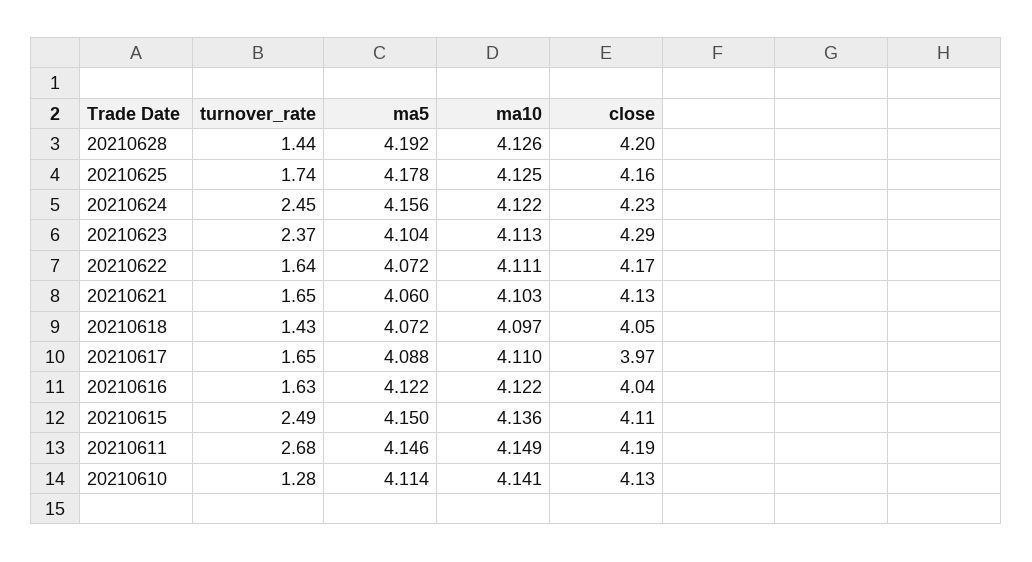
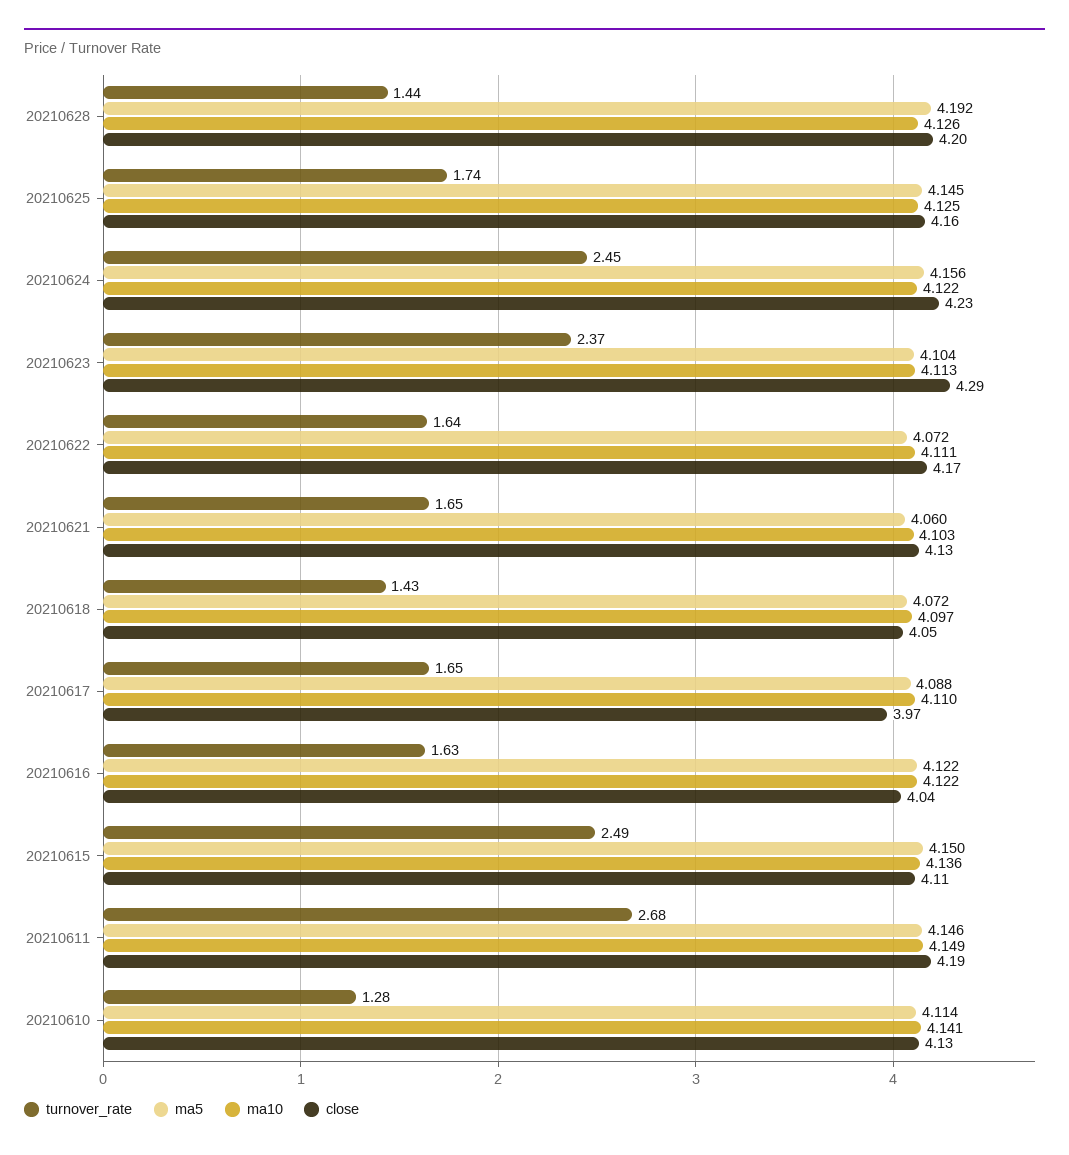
  {
    "turnover_rate": {
      "20210628": 1.44,
      "20210625": 1.74,
      "20210624": 2.45,
      "20210623": 2.37,
      "20210622": 1.64,
      "20210621": 1.65,
      "20210618": 1.43,
      "20210617": 1.65,
      "20210616": 1.63,
      "20210615": 2.49,
      "20210611": 2.68,
      "20210610": 1.28
    },
    "ma5": {
      "20210628": 4.192,
-     "20210625": 4.178,
+     "20210625": 4.145,
      "20210624": 4.156,
      "20210623": 4.104,
      "20210622": 4.072,
      "20210621": 4.06,
      "20210618": 4.072,
      "20210617": 4.088,
      "20210616": 4.122,
      "20210615": 4.15,
      "20210611": 4.146,
      "20210610": 4.114
    },
    "ma10": {
      "20210628": 4.126,
      "20210625": 4.125,
      "20210624": 4.122,
      "20210623": 4.113,
      "20210622": 4.111,
      "20210621": 4.103,
      "20210618": 4.097,
      "20210617": 4.11,
      "20210616": 4.122,
      "20210615": 4.136,
      "20210611": 4.149,
      "20210610": 4.141
    },
    "close": {
      "20210628": 4.2,
      "20210625": 4.16,
      "20210624": 4.23,
      "20210623": 4.29,
      "20210622": 4.17,
      "20210621": 4.13,
      "20210618": 4.05,
      "20210617": 3.97,
      "20210616": 4.04,
      "20210615": 4.11,
      "20210611": 4.19,
      "20210610": 4.13
    }
  }

